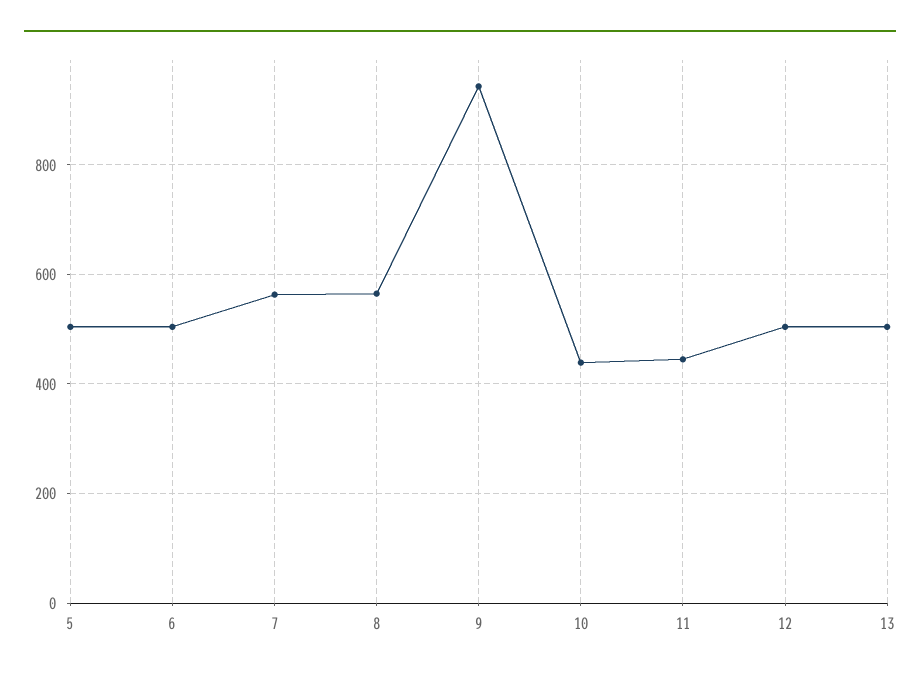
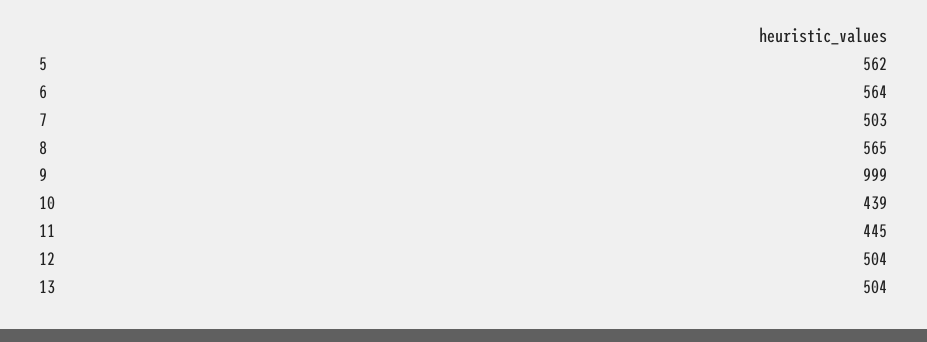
  {
-   "5": 500,
+   "5": 562,
-   "6": 500,
+   "6": 564,
-   "7": 560,
+   "7": 503,
    "8": 565,
-   "9": 940,
+   "9": 999,
    "10": 439,
    "11": 445,
    "12": 504,
    "13": 504
  }

